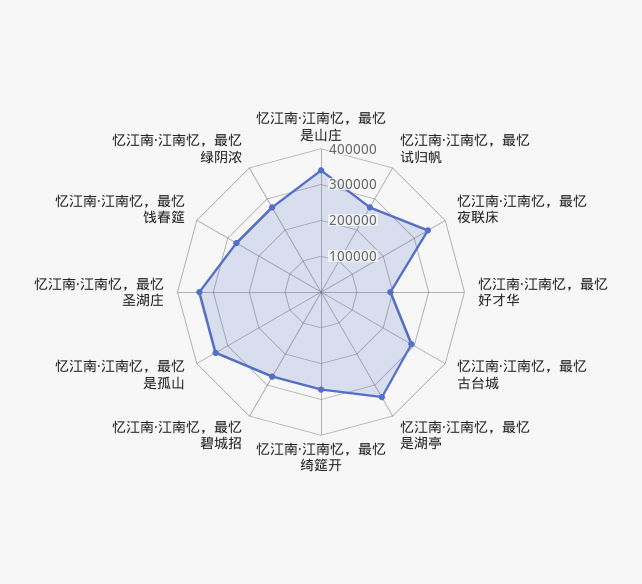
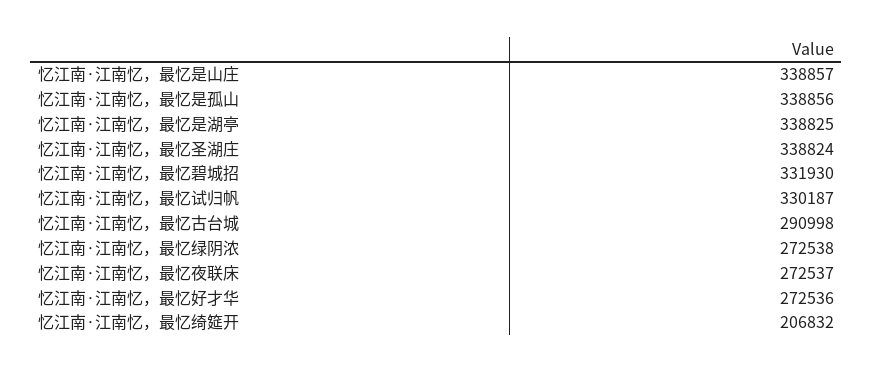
  {
    "忆江南·江南忆，最忆是山庄": 338857,
-   "忆江南·江南忆，最忆试归帆": 275000,
+   "忆江南·江南忆，最忆试归帆": 330187,
-   "忆江南·江南忆，最忆夜联床": 350000,
+   "忆江南·江南忆，最忆夜联床": 272537,
-   "忆江南·江南忆，最忆好才华": 200000,
+   "忆江南·江南忆，最忆好才华": 272536,
    "忆江南·江南忆，最忆古台城": 290998,
    "忆江南·江南忆，最忆是湖亭": 338825,
-   "忆江南·江南忆，最忆绮筵开": 275000,
+   "忆江南·江南忆，最忆绮筵开": 206832,
-   "忆江南·江南忆，最忆碧城招": 275000,
+   "忆江南·江南忆，最忆碧城招": 331930,
    "忆江南·江南忆，最忆是孤山": 338856,
    "忆江南·江南忆，最忆圣湖庄": 338824,
-   "忆江南·江南忆，最忆饯春筵": 275000,
    "忆江南·江南忆，最忆绿阴浓": 272538
  }

